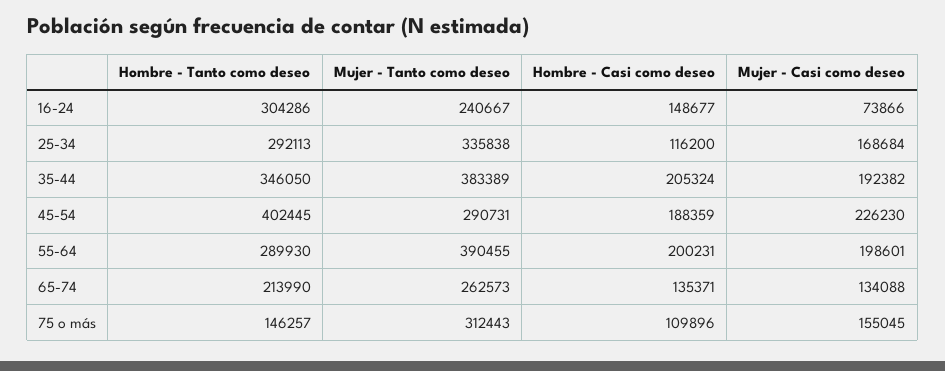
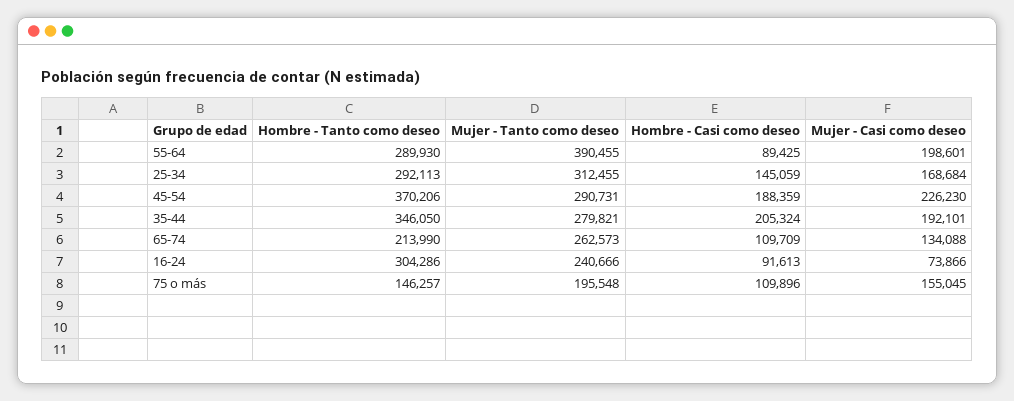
  {
    "Hombre - Tanto como deseo": {
      "16-24": 304286,
      "25-34": 292113,
      "35-44": 346050,
-     "45-54": 402445,
+     "45-54": 370206,
      "55-64": 289930,
      "65-74": 213990,
      "75 o más": 146257
    },
    "Mujer - Tanto como deseo": {
-     "16-24": 240667,
+     "16-24": 240666,
-     "25-34": 335838,
+     "25-34": 312455,
-     "35-44": 383389,
+     "35-44": 279821,
      "45-54": 290731,
      "55-64": 390455,
      "65-74": 262573,
-     "75 o más": 312443
+     "75 o más": 195548
    },
    "Hombre - Casi como deseo": {
-     "16-24": 148677,
+     "16-24": 91613,
-     "25-34": 116200,
+     "25-34": 145059,
      "35-44": 205324,
      "45-54": 188359,
-     "55-64": 200231,
+     "55-64": 89425,
-     "65-74": 135371,
+     "65-74": 109709,
      "75 o más": 109896
    },
    "Mujer - Casi como deseo": {
      "16-24": 73866,
      "25-34": 168684,
-     "35-44": 192382,
+     "35-44": 192101,
      "45-54": 226230,
      "55-64": 198601,
      "65-74": 134088,
      "75 o más": 155045
    }
  }

